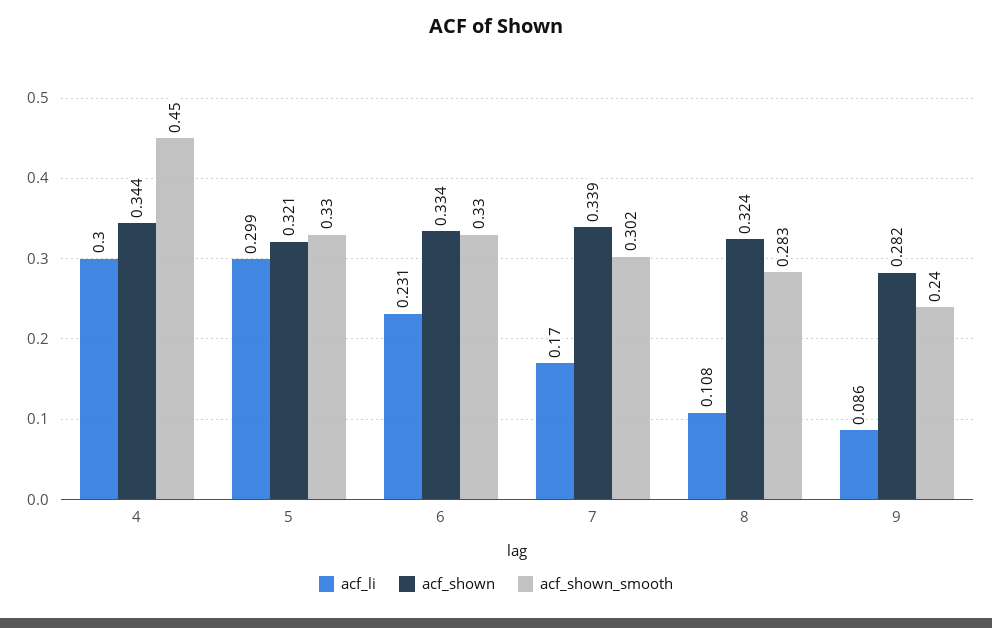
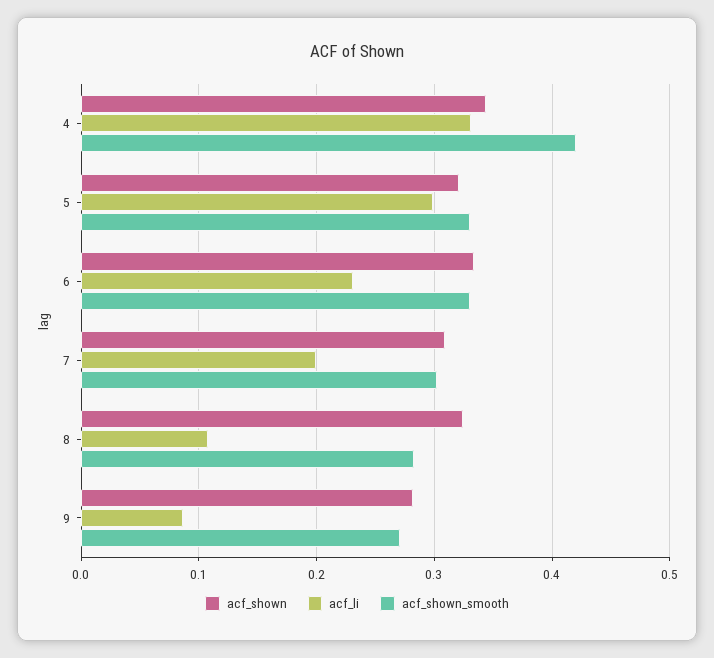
  {
    "acf_li": {
-     "4": 0.3,
+     "4": 0.33,
      "5": 0.299,
      "6": 0.231,
-     "7": 0.17,
+     "7": 0.2,
      "8": 0.108,
      "9": 0.086
    },
    "acf_shown": {
      "4": 0.344,
      "5": 0.321,
      "6": 0.334,
-     "7": 0.339,
+     "7": 0.31,
      "8": 0.324,
      "9": 0.282
    },
    "acf_shown_smooth": {
-     "4": 0.45,
+     "4": 0.42,
      "5": 0.33,
      "6": 0.33,
      "7": 0.302,
      "8": 0.283,
-     "9": 0.24
+     "9": 0.27
    }
  }

